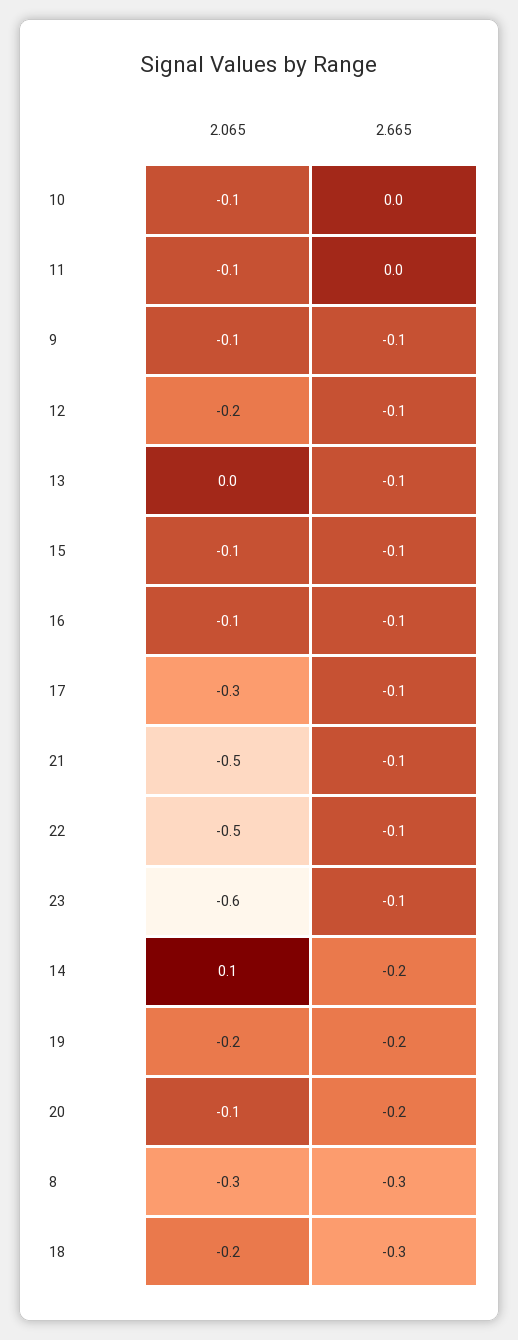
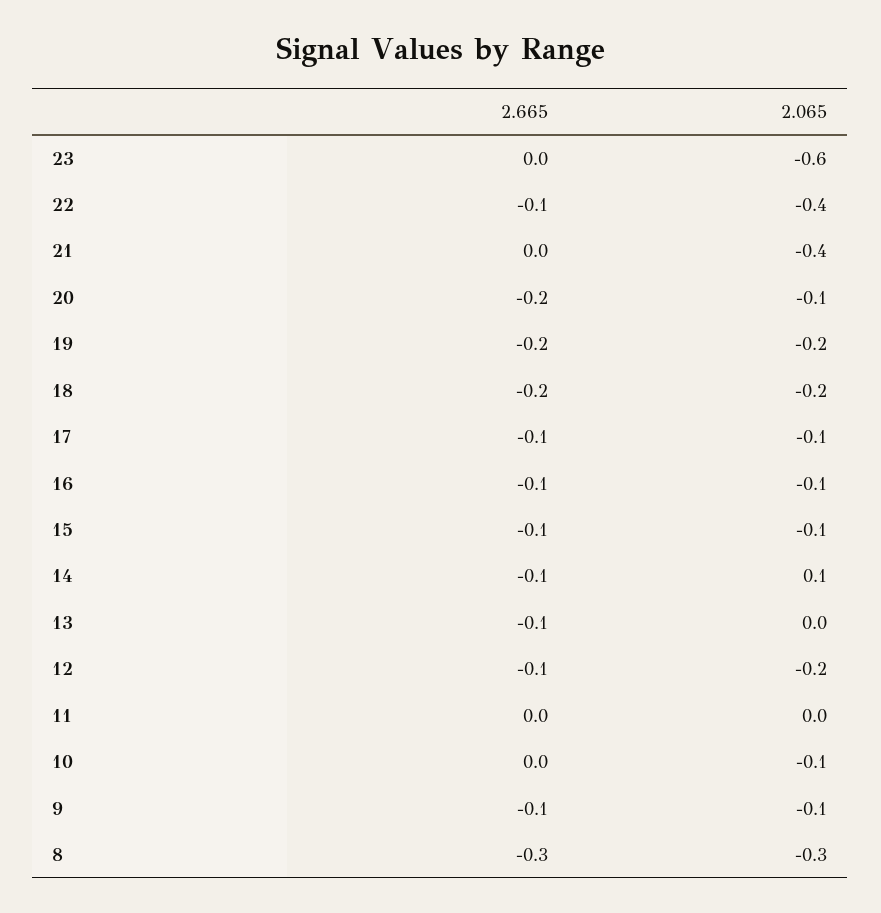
  {
    "2.065": {
      "10": -0.1,
-     "11": -0.1,
+     "11": 0,
      "9": -0.1,
      "12": -0.2,
      "13": 0,
      "15": -0.1,
      "16": -0.1,
-     "17": -0.3,
+     "17": -0.1,
-     "21": -0.5,
+     "21": -0.4,
-     "22": -0.5,
+     "22": -0.4,
      "23": -0.6,
      "14": 0.1,
      "19": -0.2,
      "20": -0.1,
      "8": -0.3,
      "18": -0.2
    },
    "2.665": {
      "10": 0,
      "11": 0,
      "9": -0.1,
      "12": -0.1,
      "13": -0.1,
      "15": -0.1,
      "16": -0.1,
      "17": -0.1,
-     "21": -0.1,
+     "21": 0,
      "22": -0.1,
-     "23": -0.1,
+     "23": 0,
-     "14": -0.2,
+     "14": -0.1,
      "19": -0.2,
      "20": -0.2,
      "8": -0.3,
-     "18": -0.3
+     "18": -0.2
    }
  }

